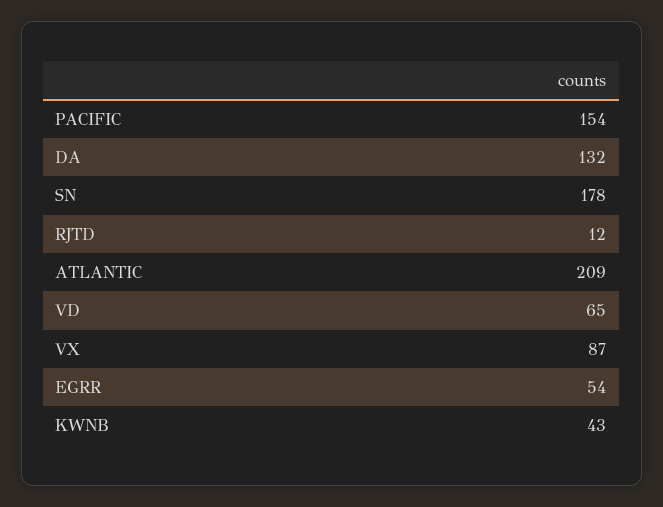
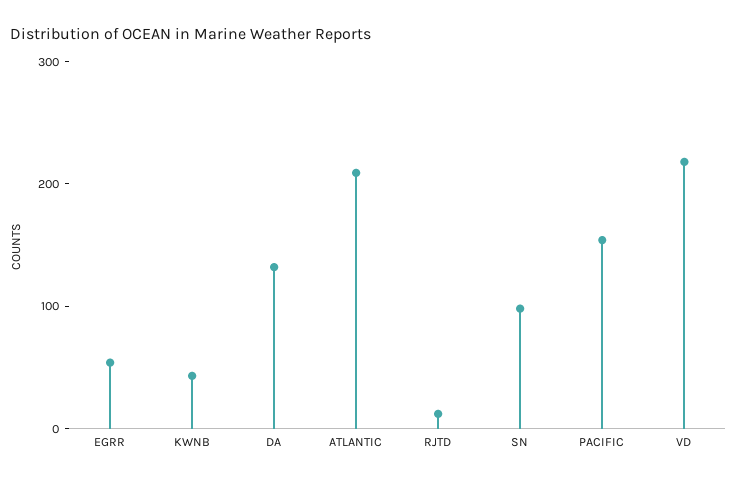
  {
    "PACIFIC": 154,
    "DA": 132,
-   "SN": 178,
+   "SN": 100,
    "RJTD": 12,
    "ATLANTIC": 209,
-   "VD": 65,
+   "VD": 220,
-   "VX": 87,
    "EGRR": 54,
    "KWNB": 43
  }

